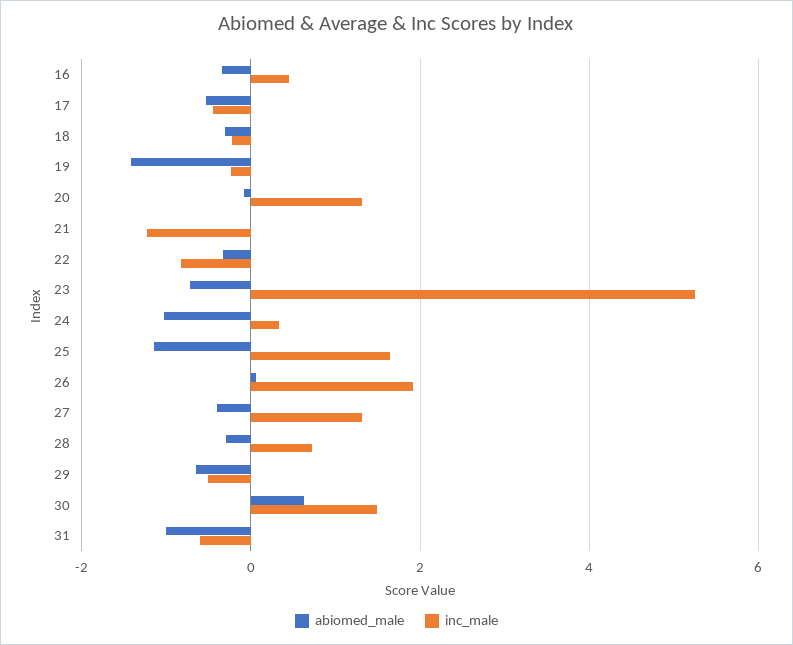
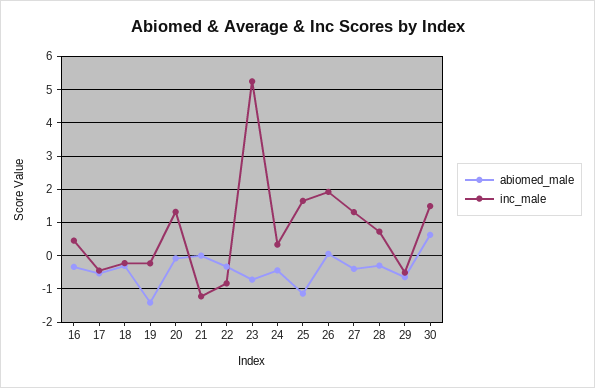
  {
    "abiomed_male": {
      "16": -0.4,
      "17": -0.6,
      "18": -0.4,
      "19": -1.4,
      "20": 0,
      "21": 0,
      "22": -0.4,
      "23": -0.8,
-     "24": -1,
+     "24": -0.4,
      "25": -1.2,
      "26": 0,
      "27": -0.4,
      "28": -0.2,
      "29": -0.6,
-     "30": 0.6,
+     "30": 0.6
-     "31": -1
    },
    "inc_male": {
      "16": 0.4,
      "17": -0.4,
      "18": -0.2,
      "19": -0.2,
      "20": 1.4,
      "21": -1.2,
      "22": -0.8,
      "23": 5.2,
      "24": 0.4,
      "25": 1.6,
      "26": 2,
      "27": 1.4,
      "28": 0.8,
      "29": -0.6,
-     "30": 1.4,
+     "30": 1.4
-     "31": -0.6
    }
  }

